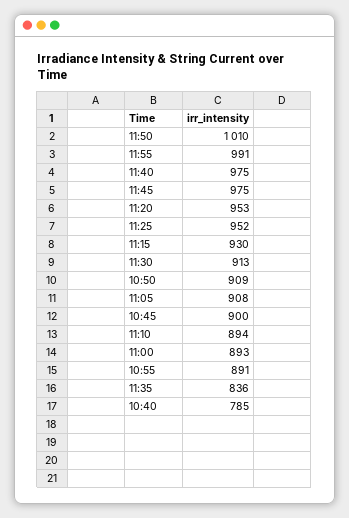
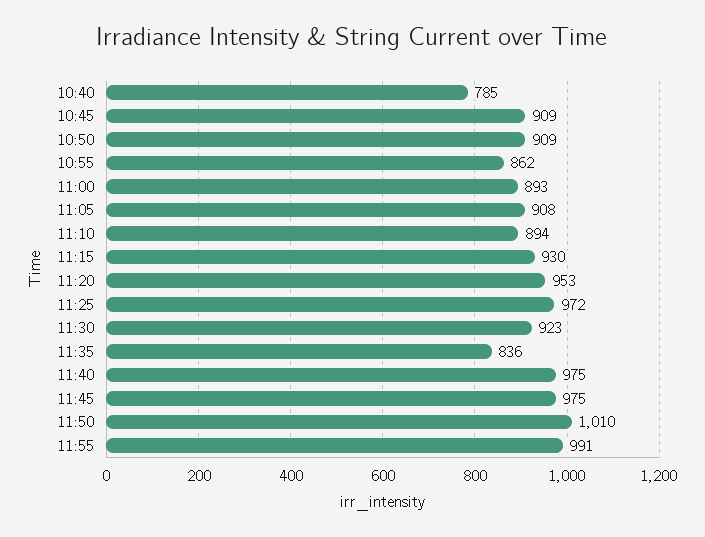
  {
    "11:50": 1010,
    "11:55": 991,
    "11:40": 975,
    "11:45": 975,
    "11:20": 953,
-   "11:25": 952,
+   "11:25": 972,
    "11:15": 930,
-   "11:30": 913,
+   "11:30": 923,
    "10:50": 909,
    "11:05": 908,
-   "10:45": 900,
+   "10:45": 909,
    "11:10": 894,
    "11:00": 893,
-   "10:55": 891,
+   "10:55": 862,
    "11:35": 836,
    "10:40": 785
  }

